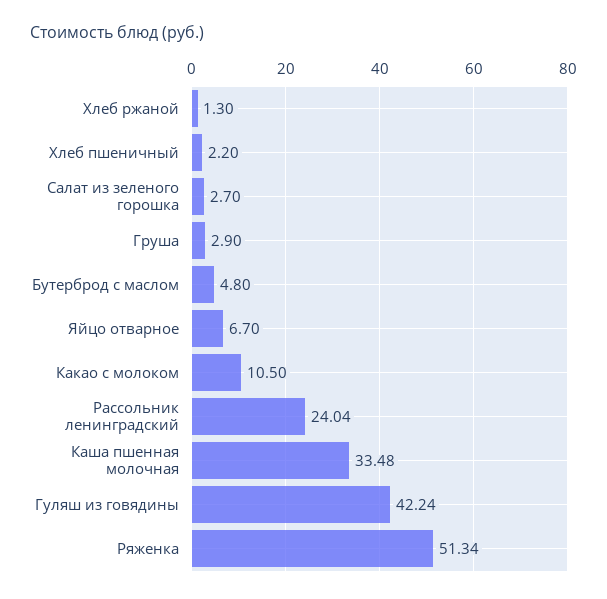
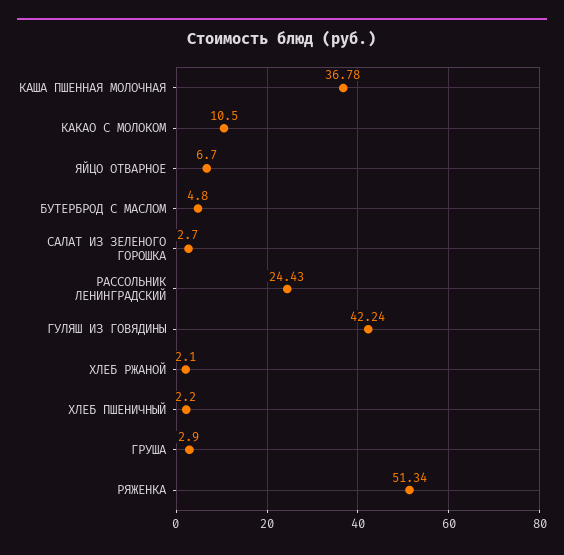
  {
-   "Хлеб ржаной": 1.3,
+   "Хлеб ржаной": 2.1,
    "Хлеб пшеничный": 2.2,
    "Салат из зеленого горошка": 2.7,
    "Груша": 2.9,
    "Бутерброд с маслом": 4.8,
    "Яйцо отварное": 6.7,
    "Какао с молоком": 10.5,
-   "Рассольник ленинградский": 24.04,
+   "Рассольник ленинградский": 24.43,
-   "Каша пшенная молочная": 33.48,
+   "Каша пшенная молочная": 36.78,
    "Гуляш из говядины": 42.24,
    "Ряженка": 51.34
  }

